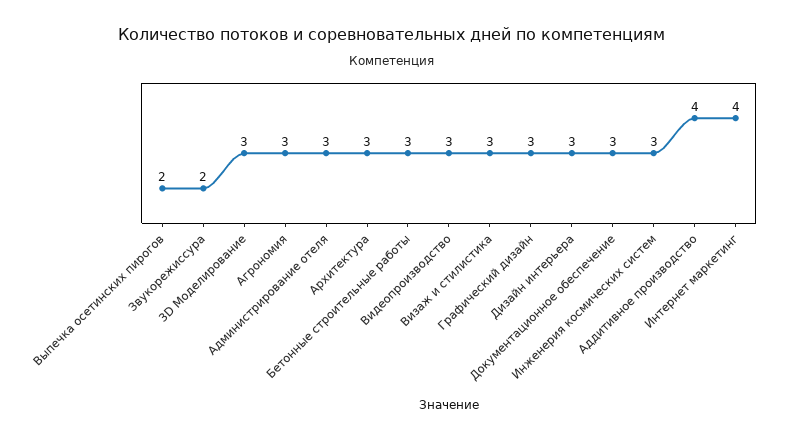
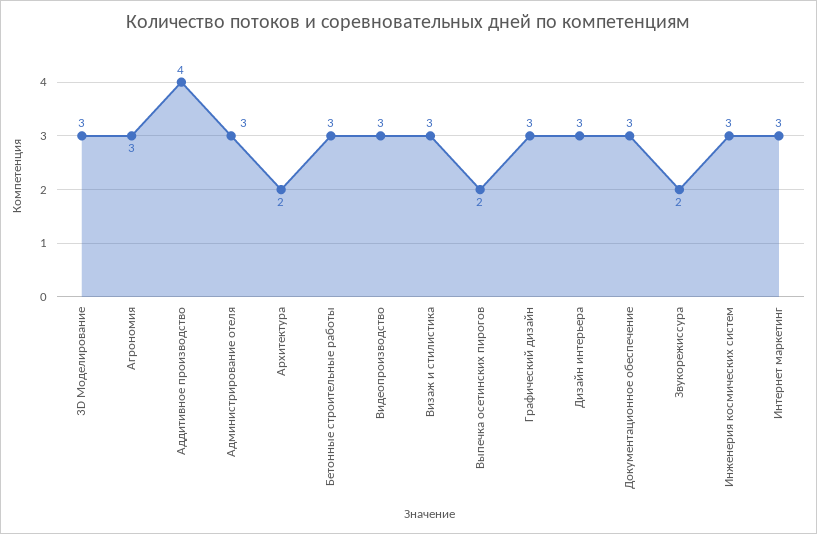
  {
    "Выпечка осетинских пирогов": 2,
    "Звукорежиссура": 2,
    "3D Моделирование": 3,
    "Агрономия": 3,
    "Администрирование отеля": 3,
-   "Архитектура": 3,
+   "Архитектура": 2,
    "Бетонные строительные работы": 3,
    "Видеопроизводство": 3,
    "Визаж и стилистика": 3,
    "Графический дизайн": 3,
    "Дизайн интерьера": 3,
    "Документационное обеспечение": 3,
    "Инженерия космических систем": 3,
    "Аддитивное производство": 4,
-   "Интернет маркетинг": 4
+   "Интернет маркетинг": 3
  }

